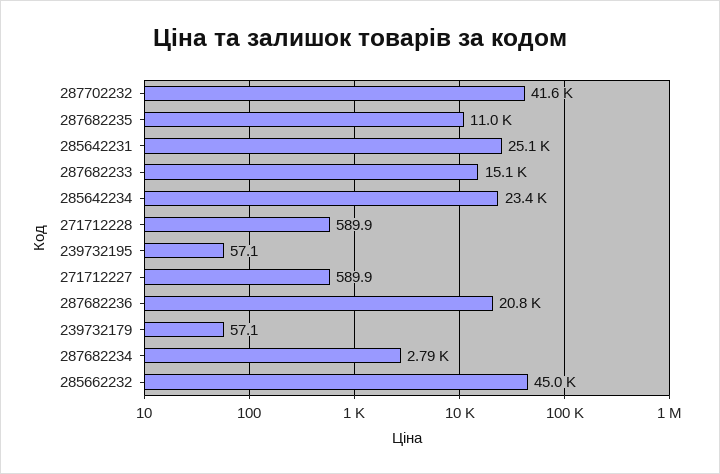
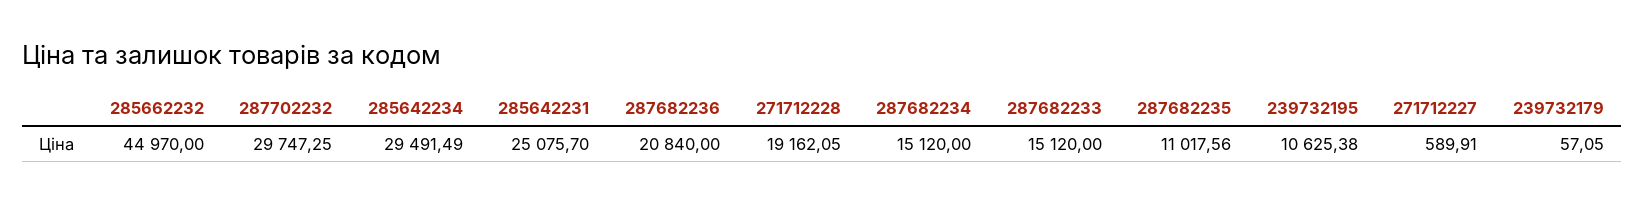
  {
-   "287702232": 41600,
+   "287702232": 29747.25,
    "287682235": 11017.56,
    "285642231": 25075.7,
    "287682233": 15120,
-   "285642234": 23400,
+   "285642234": 29491.49,
-   "271712228": 589.9,
+   "271712228": 19162.05,
-   "239732195": 57.1,
+   "239732195": 10625.38,
    "271712227": 589.91,
    "287682236": 20840,
    "239732179": 57.05,
-   "287682234": 2790,
+   "287682234": 15120,
    "285662232": 44970
  }

